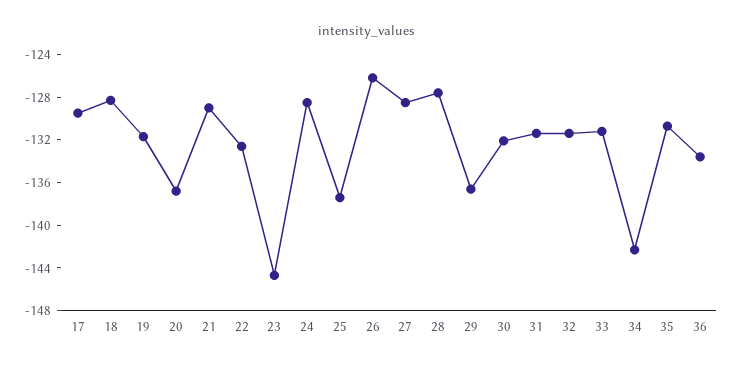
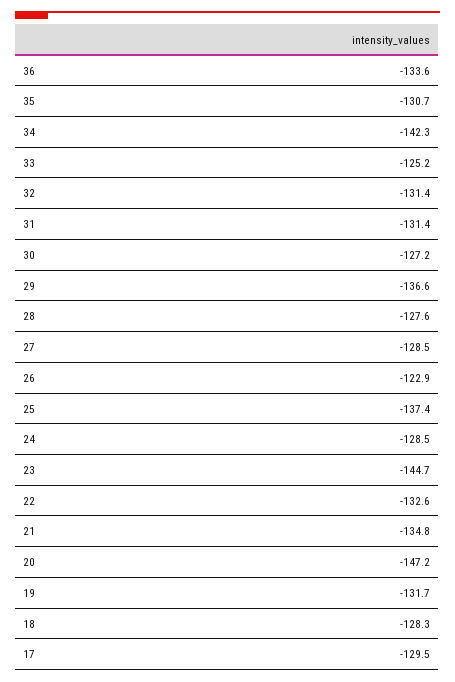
  {
    "17": -129.5,
    "18": -128.3,
    "19": -131.7,
-   "20": -137,
+   "20": -147.2,
-   "21": -129,
+   "21": -134.8,
    "22": -132.6,
    "23": -144.7,
    "24": -128.5,
    "25": -137.4,
-   "26": -126,
+   "26": -122.9,
    "27": -128.5,
    "28": -127.6,
    "29": -136.6,
-   "30": -132,
+   "30": -127.2,
    "31": -131.4,
    "32": -131.4,
-   "33": -131,
+   "33": -125.2,
    "34": -142.3,
    "35": -130.7,
    "36": -133.6
  }

